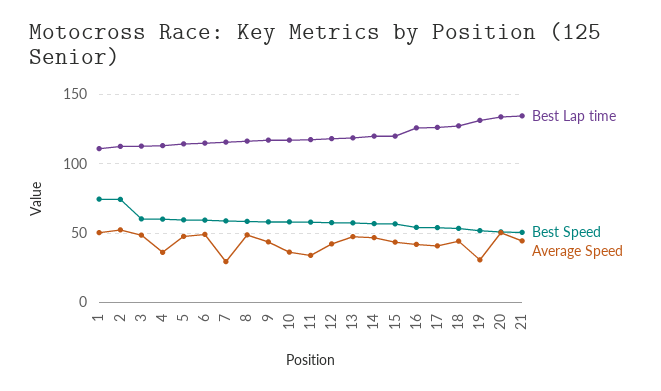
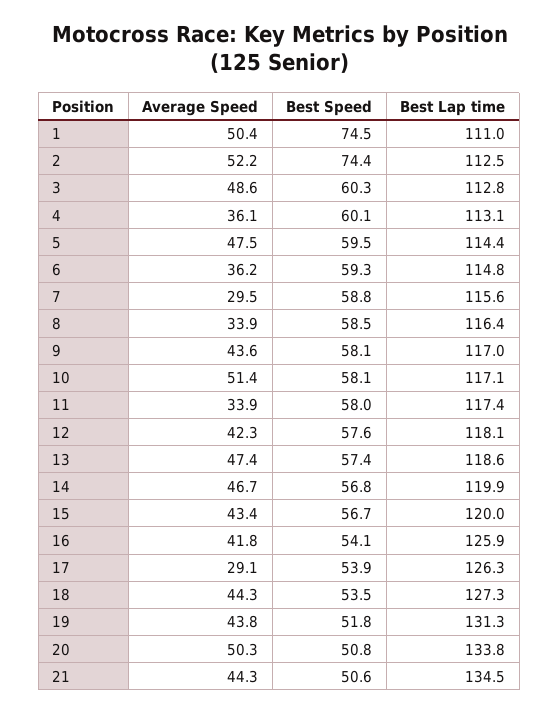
  {
    "Best Lap time": {
      "1": 111,
      "2": 112.5,
      "3": 112.8,
      "4": 113.1,
      "5": 114.4,
      "6": 114.8,
      "7": 115.6,
      "8": 116.4,
      "9": 117,
      "10": 117.1,
      "11": 117.4,
      "12": 118.1,
      "13": 118.6,
      "14": 119.9,
      "15": 120,
      "16": 125.9,
      "17": 126.3,
      "18": 127.3,
      "19": 131.3,
      "20": 133.8,
      "21": 134.5
    },
    "Best Speed": {
      "1": 74.5,
      "2": 74.4,
      "3": 60.3,
      "4": 60.1,
      "5": 59.5,
      "6": 59.3,
      "7": 58.8,
      "8": 58.5,
      "9": 58.1,
      "10": 58.1,
      "11": 58,
      "12": 57.6,
      "13": 57.4,
      "14": 56.8,
      "15": 56.7,
      "16": 54.1,
      "17": 53.9,
      "18": 53.5,
      "19": 51.8,
      "20": 50.8,
      "21": 50.6
    },
    "Average Speed": {
      "1": 50.4,
      "2": 52.2,
      "3": 48.6,
      "4": 36.1,
      "5": 47.5,
-     "6": 50,
+     "6": 36.2,
      "7": 29.5,
-     "8": 50,
+     "8": 33.9,
      "9": 43.6,
-     "10": 35,
+     "10": 51.4,
      "11": 33.9,
      "12": 42.3,
      "13": 47.4,
      "14": 46.7,
      "15": 43.4,
      "16": 41.8,
-     "17": 40,
+     "17": 29.1,
      "18": 44.3,
-     "19": 30,
+     "19": 43.8,
      "20": 50.3,
      "21": 44.3
    }
  }

